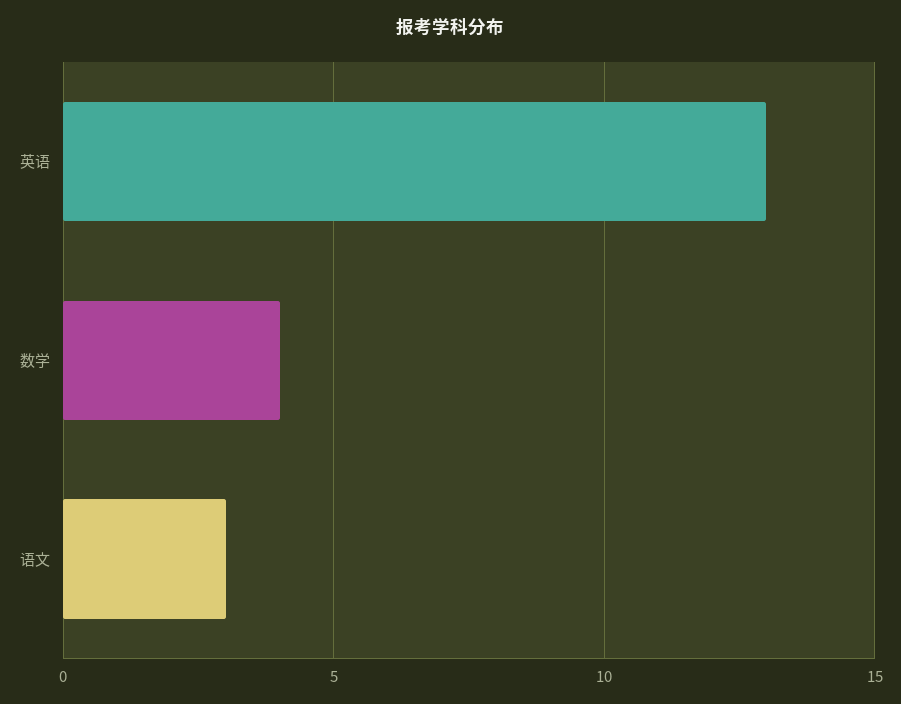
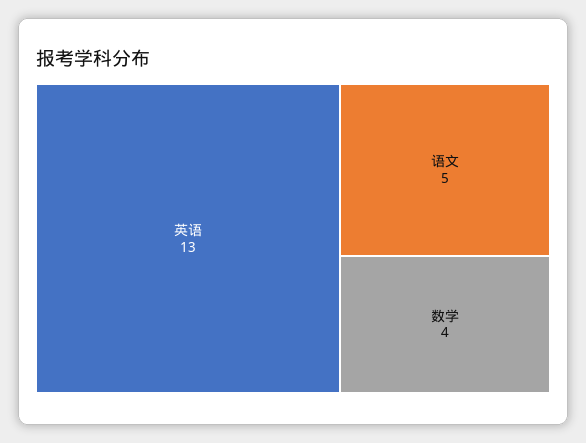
  {
    "英语": 13,
    "数学": 4,
-   "语文": 3
+   "语文": 5
  }

